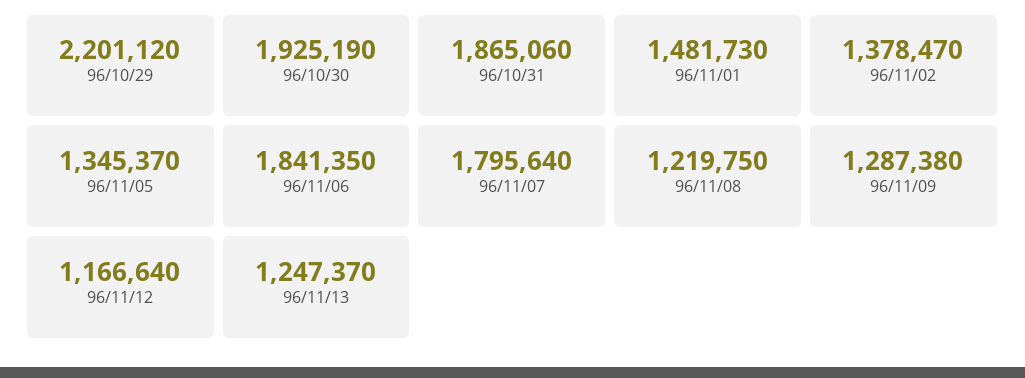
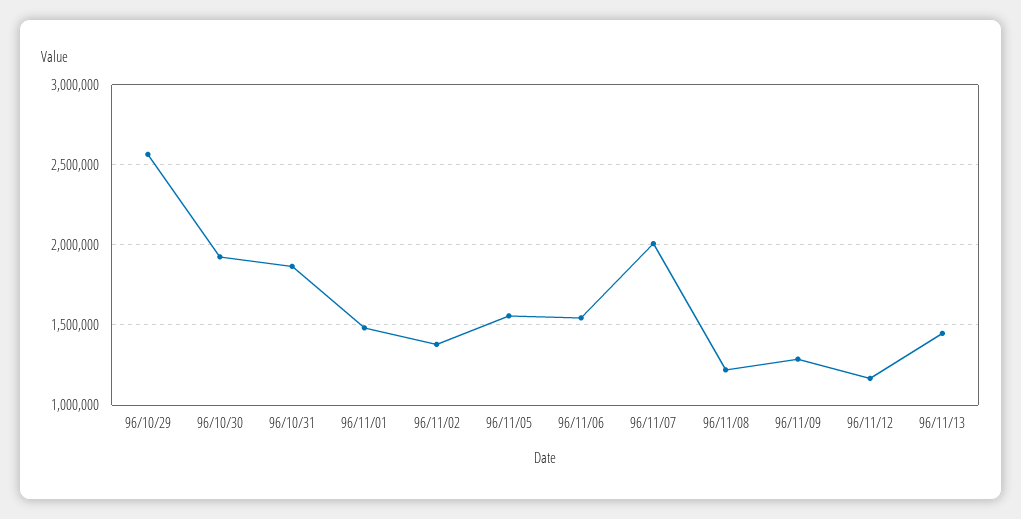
  {
-   "96/10/29": 2201120,
+   "96/10/29": 2550000,
    "96/10/30": 1925190,
    "96/10/31": 1865060,
    "96/11/01": 1481730,
    "96/11/02": 1378470,
-   "96/11/05": 1345370,
+   "96/11/05": 1550000,
-   "96/11/06": 1841350,
+   "96/11/06": 1550000,
-   "96/11/07": 1795640,
+   "96/11/07": 2000000,
    "96/11/08": 1219750,
    "96/11/09": 1287380,
    "96/11/12": 1166640,
-   "96/11/13": 1247370
+   "96/11/13": 1450000
  }

